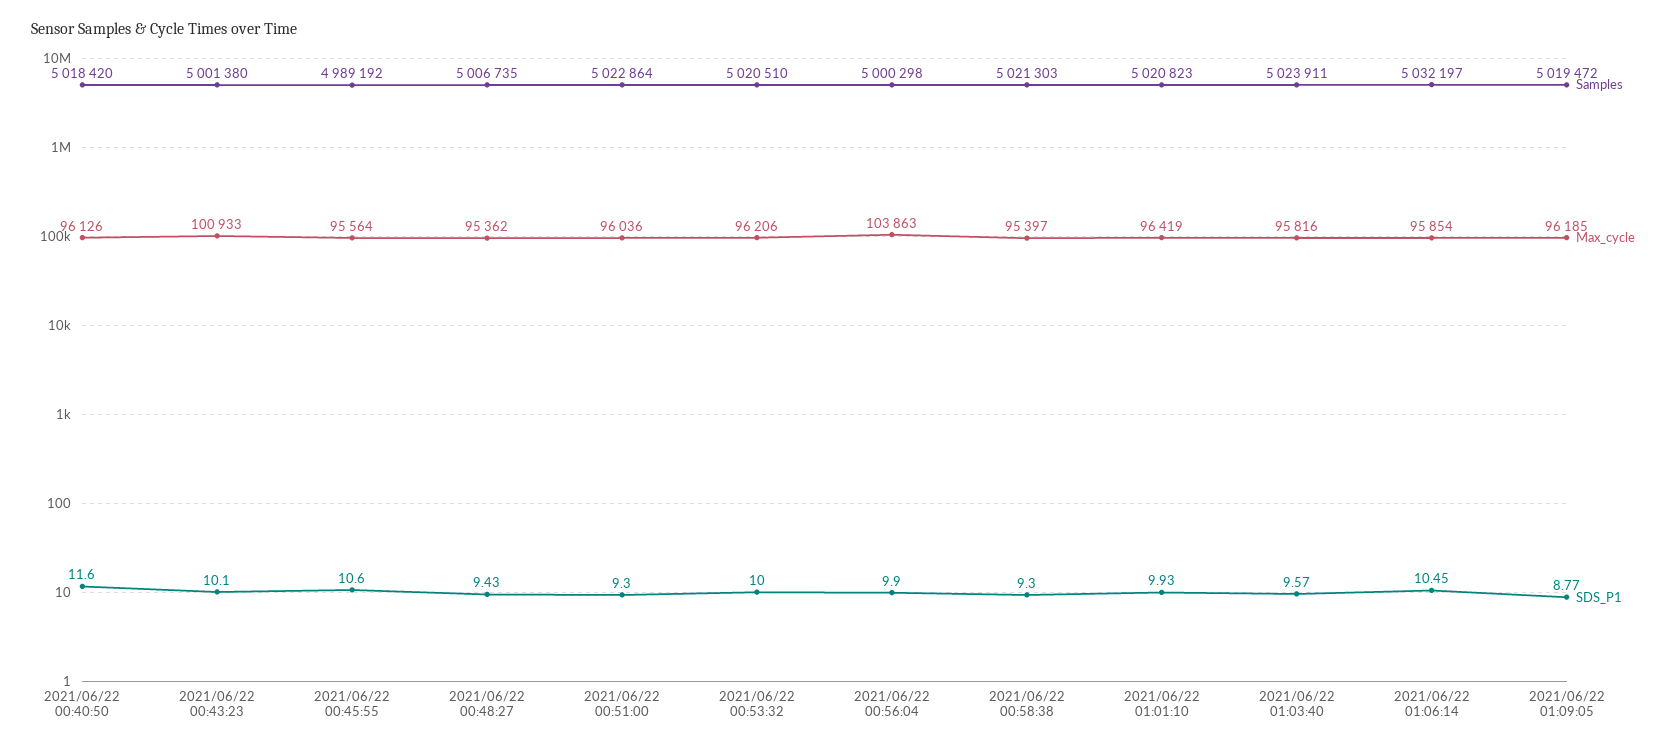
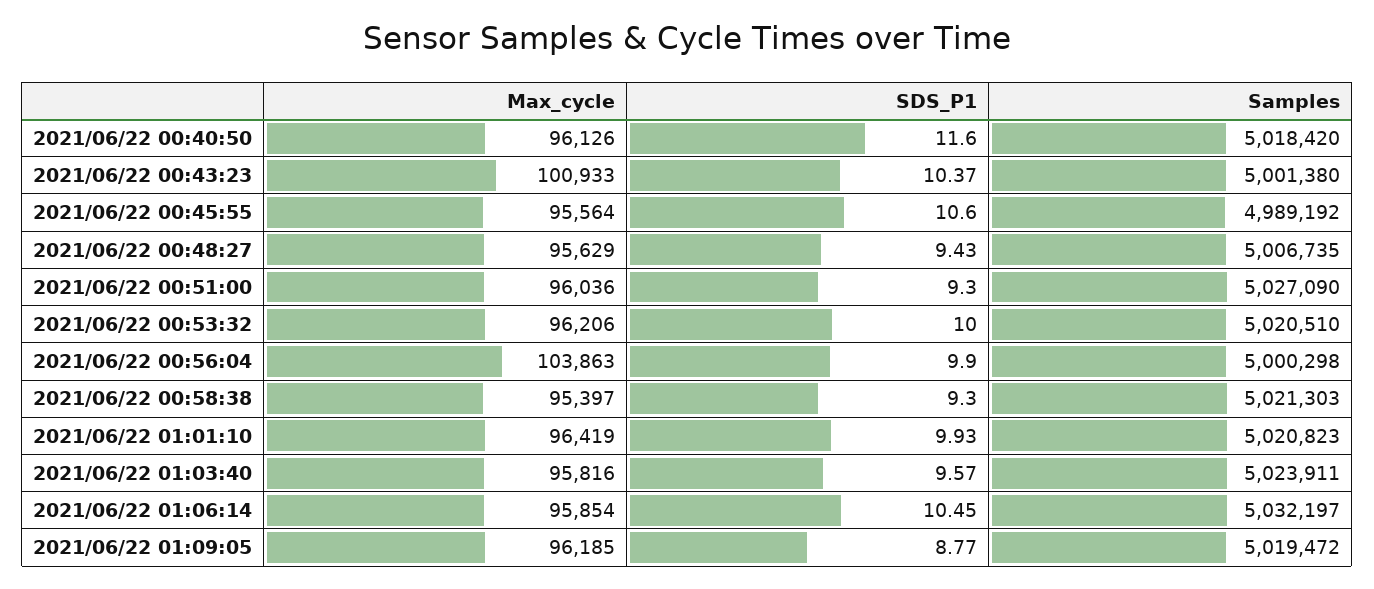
  {
    "Samples": {
      "2021/06/22 00:40:50": 5018420,
      "2021/06/22 00:43:23": 5001380,
      "2021/06/22 00:45:55": 4989192,
      "2021/06/22 00:48:27": 5006735,
-     "2021/06/22 00:51:00": 5022864,
+     "2021/06/22 00:51:00": 5027090,
      "2021/06/22 00:53:32": 5020510,
      "2021/06/22 00:56:04": 5000298,
      "2021/06/22 00:58:38": 5021303,
      "2021/06/22 01:01:10": 5020823,
      "2021/06/22 01:03:40": 5023911,
      "2021/06/22 01:06:14": 5032197,
      "2021/06/22 01:09:05": 5019472
    },
    "Max_cycle": {
      "2021/06/22 00:40:50": 96126,
      "2021/06/22 00:43:23": 100933,
      "2021/06/22 00:45:55": 95564,
-     "2021/06/22 00:48:27": 95362,
+     "2021/06/22 00:48:27": 95629,
      "2021/06/22 00:51:00": 96036,
      "2021/06/22 00:53:32": 96206,
      "2021/06/22 00:56:04": 103863,
      "2021/06/22 00:58:38": 95397,
      "2021/06/22 01:01:10": 96419,
      "2021/06/22 01:03:40": 95816,
      "2021/06/22 01:06:14": 95854,
      "2021/06/22 01:09:05": 96185
    },
    "SDS_P1": {
      "2021/06/22 00:40:50": 11.6,
-     "2021/06/22 00:43:23": 10.1,
+     "2021/06/22 00:43:23": 10.37,
      "2021/06/22 00:45:55": 10.6,
      "2021/06/22 00:48:27": 9.43,
      "2021/06/22 00:51:00": 9.3,
      "2021/06/22 00:53:32": 10,
      "2021/06/22 00:56:04": 9.9,
      "2021/06/22 00:58:38": 9.3,
      "2021/06/22 01:01:10": 9.93,
      "2021/06/22 01:03:40": 9.57,
      "2021/06/22 01:06:14": 10.45,
      "2021/06/22 01:09:05": 8.77
    }
  }

